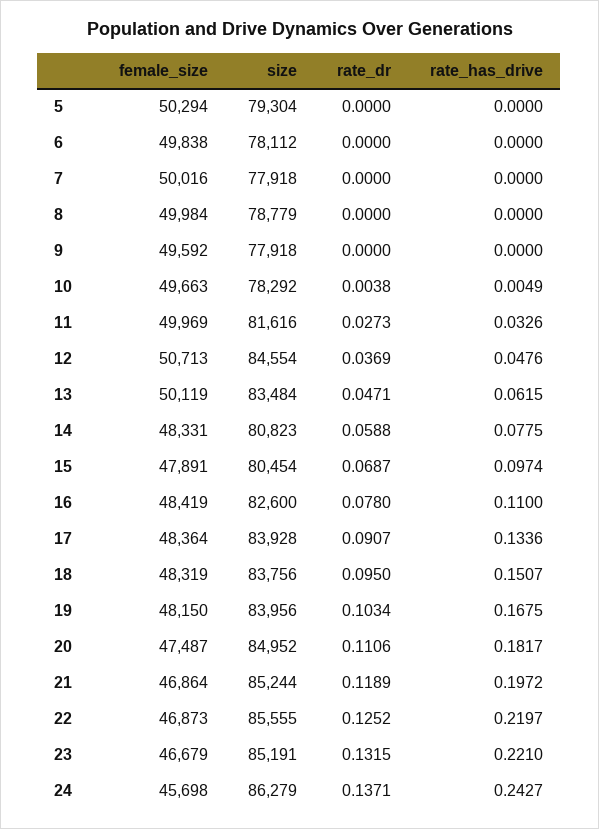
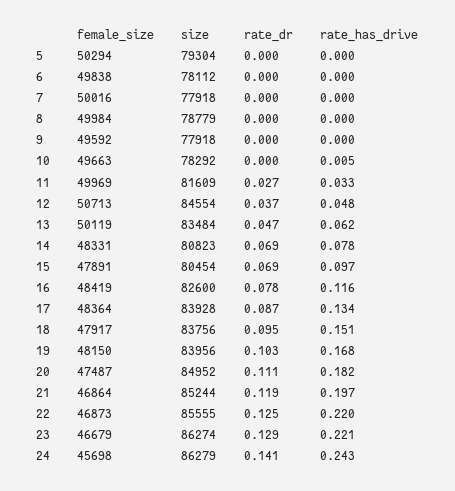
  {
    "female_size": {
      "5": 50294,
      "6": 49838,
      "7": 50016,
      "8": 49984,
      "9": 49592,
      "10": 49663,
      "11": 49969,
      "12": 50713,
      "13": 50119,
      "14": 48331,
      "15": 47891,
      "16": 48419,
      "17": 48364,
-     "18": 48319,
+     "18": 47917,
      "19": 48150,
      "20": 47487,
      "21": 46864,
      "22": 46873,
      "23": 46679,
      "24": 45698
    },
    "size": {
      "5": 79304,
      "6": 78112,
      "7": 77918,
      "8": 78779,
      "9": 77918,
      "10": 78292,
-     "11": 81616,
+     "11": 81609,
      "12": 84554,
      "13": 83484,
      "14": 80823,
      "15": 80454,
      "16": 82600,
      "17": 83928,
      "18": 83756,
      "19": 83956,
      "20": 84952,
      "21": 85244,
      "22": 85555,
-     "23": 85191,
+     "23": 86274,
      "24": 86279
    },
    "rate_dr": {
      "5": 0,
      "6": 0,
      "7": 0,
      "8": 0,
      "9": 0,
-     "10": 0.0038,
+     "10": 0,
      "11": 0.0273,
      "12": 0.0369,
      "13": 0.0471,
-     "14": 0.0588,
+     "14": 0.069,
      "15": 0.0687,
      "16": 0.078,
-     "17": 0.0907,
+     "17": 0.087,
      "18": 0.095,
      "19": 0.1034,
      "20": 0.1106,
      "21": 0.1189,
      "22": 0.1252,
-     "23": 0.1315,
+     "23": 0.129,
-     "24": 0.1371
+     "24": 0.141
    },
    "rate_has_drive": {
      "5": 0,
      "6": 0,
      "7": 0,
      "8": 0,
      "9": 0,
      "10": 0.0049,
      "11": 0.0326,
      "12": 0.0476,
      "13": 0.0615,
      "14": 0.0775,
      "15": 0.0974,
-     "16": 0.11,
+     "16": 0.116,
      "17": 0.1336,
      "18": 0.1507,
      "19": 0.1675,
      "20": 0.1817,
      "21": 0.1972,
      "22": 0.2197,
      "23": 0.221,
      "24": 0.2427
    }
  }

